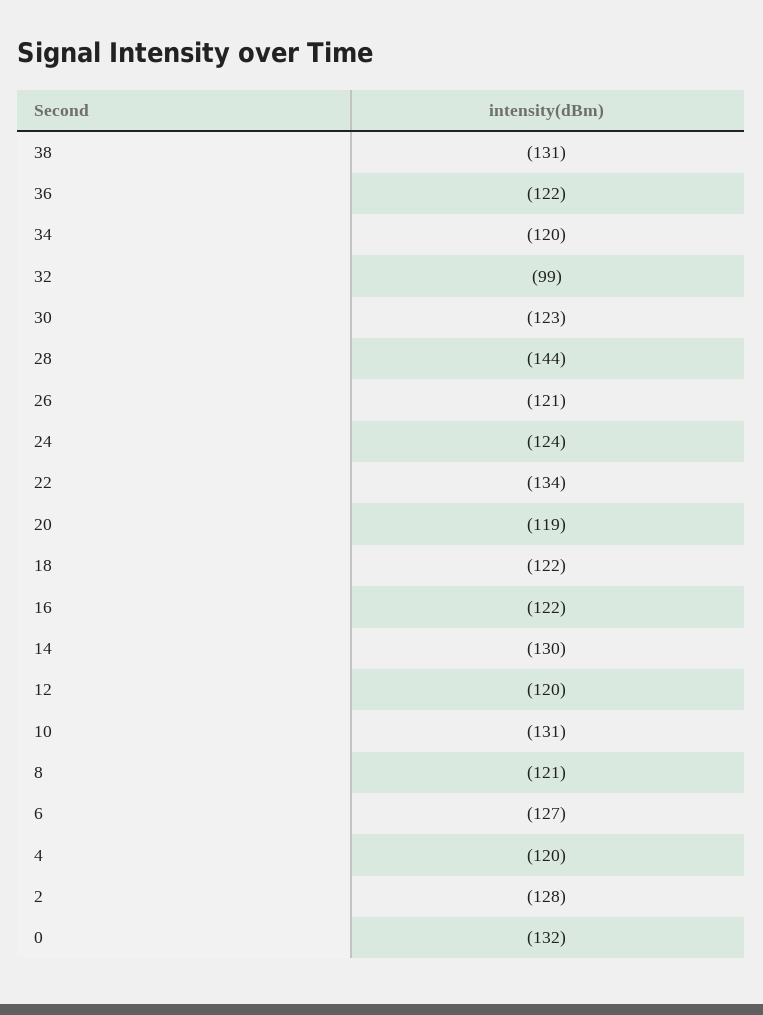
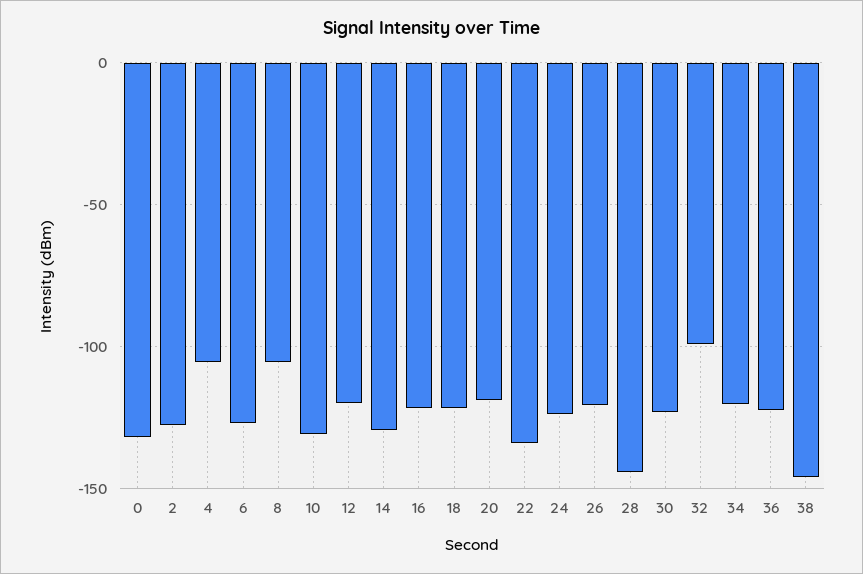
  {
-   "38": -131,
+   "38": -145,
    "36": -122,
    "34": -120,
    "32": -99,
    "30": -123,
    "28": -144,
    "26": -121,
    "24": -124,
    "22": -134,
    "20": -119,
    "18": -122,
    "16": -122,
    "14": -130,
    "12": -120,
    "10": -131,
-   "8": -121,
+   "8": -105,
    "6": -127,
-   "4": -120,
+   "4": -105,
    "2": -128,
    "0": -132
  }

